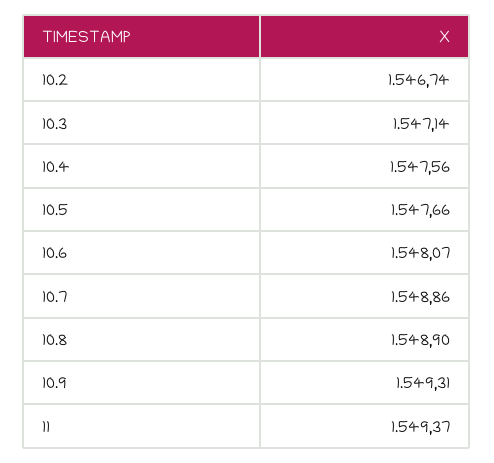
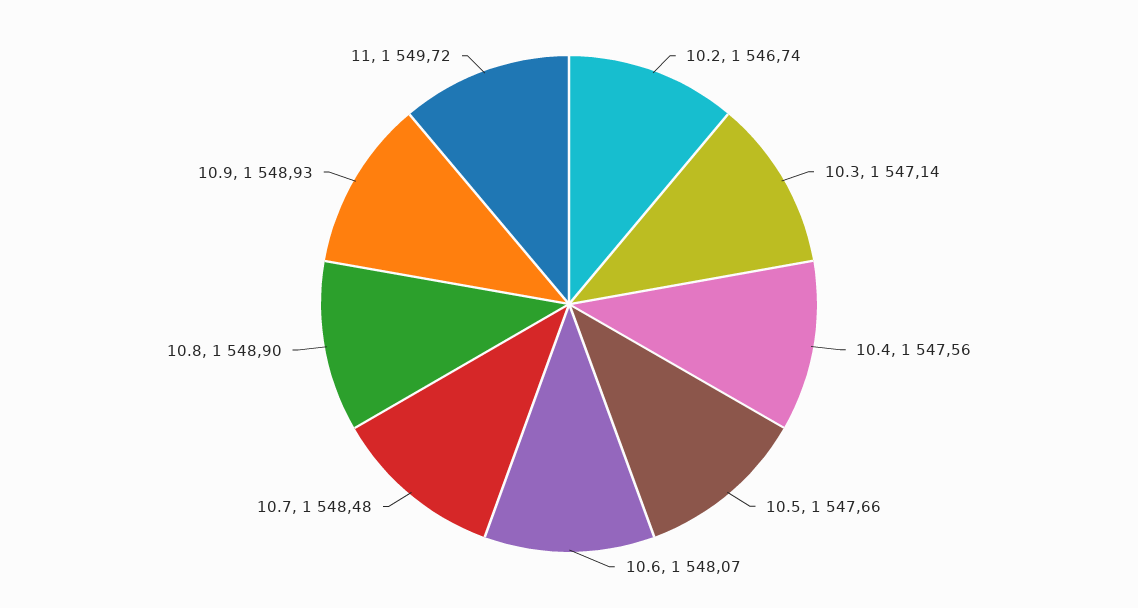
  {
    "10.2": 1546.74,
    "10.3": 1547.14,
    "10.4": 1547.56,
    "10.5": 1547.66,
    "10.6": 1548.07,
-   "10.7": 1548.86,
+   "10.7": 1548.48,
    "10.8": 1548.9,
-   "10.9": 1549.31,
+   "10.9": 1548.93,
-   "11": 1549.37
+   "11": 1549.72
  }

